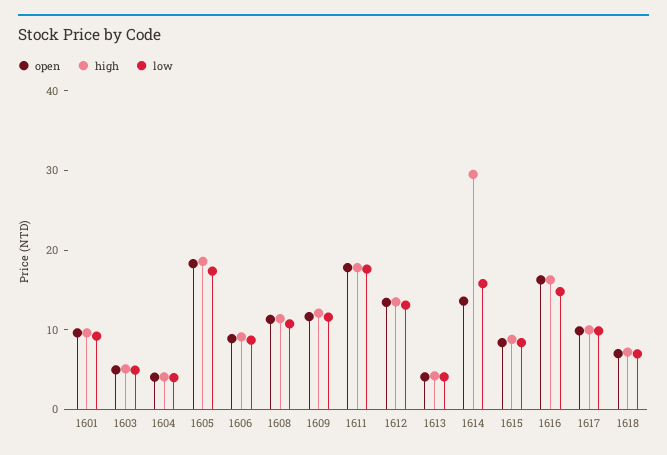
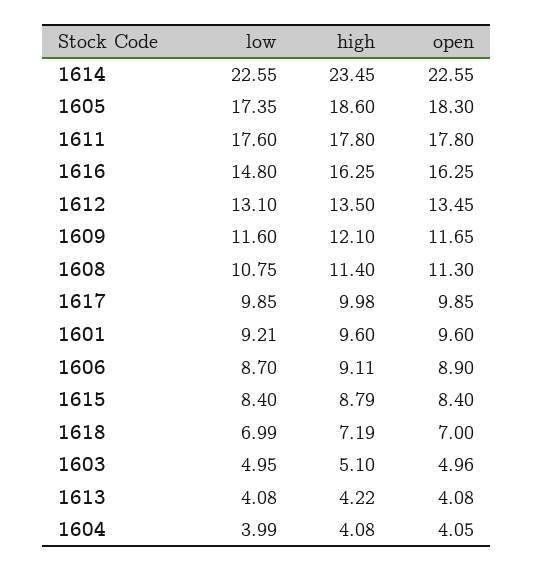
  {
    "open": {
      "1601": 9.6,
      "1603": 4.96,
      "1604": 4.05,
      "1605": 18.3,
      "1606": 8.9,
      "1608": 11.3,
      "1609": 11.65,
      "1611": 17.8,
      "1612": 13.45,
      "1613": 4.08,
-     "1614": 14,
+     "1614": 22.55,
      "1615": 8.4,
      "1616": 16.25,
      "1617": 9.85,
      "1618": 7
    },
    "high": {
      "1601": 9.6,
      "1603": 5.1,
      "1604": 4.08,
      "1605": 18.6,
      "1606": 9.11,
      "1608": 11.4,
      "1609": 12.1,
      "1611": 17.8,
      "1612": 13.5,
      "1613": 4.22,
-     "1614": 30,
+     "1614": 23.45,
      "1615": 8.79,
      "1616": 16.25,
      "1617": 9.98,
      "1618": 7.19
    },
    "low": {
      "1601": 9.21,
      "1603": 4.95,
      "1604": 3.99,
      "1605": 17.35,
      "1606": 8.7,
      "1608": 10.75,
      "1609": 11.6,
      "1611": 17.6,
      "1612": 13.1,
      "1613": 4.08,
-     "1614": 16,
+     "1614": 22.55,
      "1615": 8.4,
      "1616": 14.8,
      "1617": 9.85,
      "1618": 6.99
    }
  }

